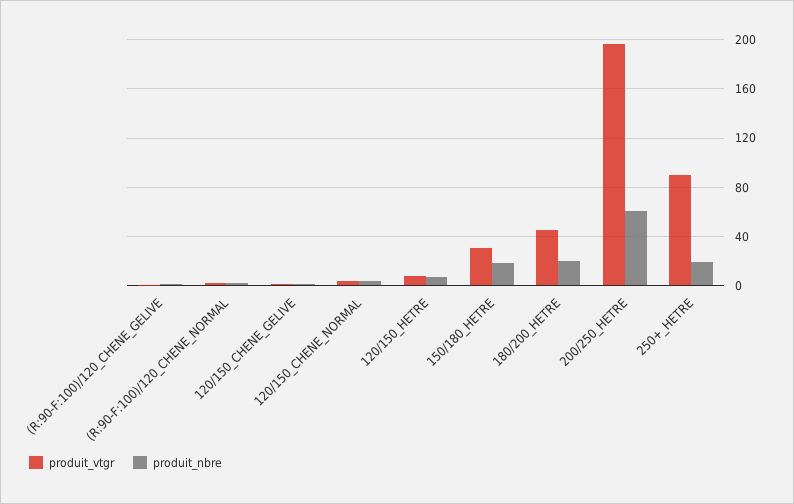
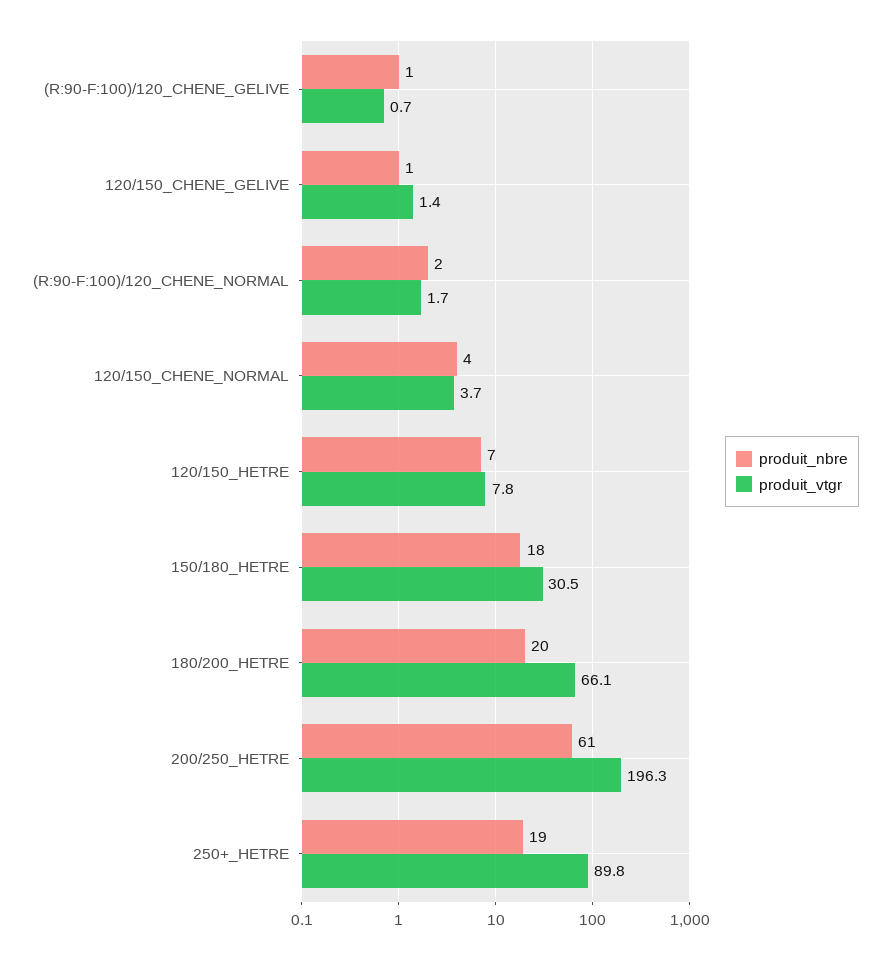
  {
    "produit_vtgr": {
      "(R:90-F:100)/120_CHENE_GELIVE": 0.7,
      "(R:90-F:100)/120_CHENE_NORMAL": 1.7,
      "120/150_CHENE_GELIVE": 1.4,
      "120/150_CHENE_NORMAL": 3.7,
      "120/150_HETRE": 7.8,
      "150/180_HETRE": 30.5,
-     "180/200_HETRE": 45,
+     "180/200_HETRE": 66.1,
      "200/250_HETRE": 196.3,
      "250+_HETRE": 89.8
    },
    "produit_nbre": {
      "(R:90-F:100)/120_CHENE_GELIVE": 1,
      "(R:90-F:100)/120_CHENE_NORMAL": 2,
      "120/150_CHENE_GELIVE": 1,
      "120/150_CHENE_NORMAL": 4,
      "120/150_HETRE": 7,
      "150/180_HETRE": 18,
      "180/200_HETRE": 20,
      "200/250_HETRE": 61,
      "250+_HETRE": 19
    }
  }

